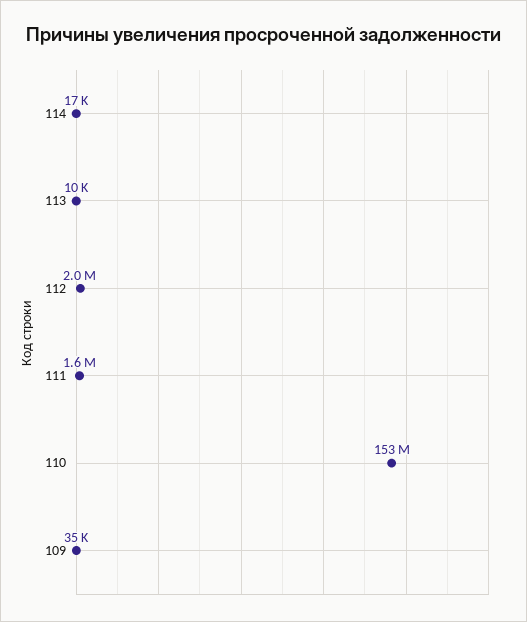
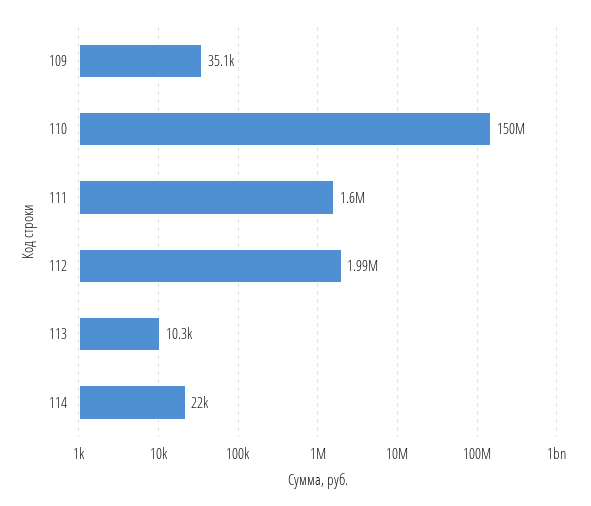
  {
-   "114": 17000,
+   "114": 22000,
    "113": 10300,
    "112": 1990000,
    "111": 1600000,
-   "110": 153000000,
+   "110": 150000000,
    "109": 35100
  }

